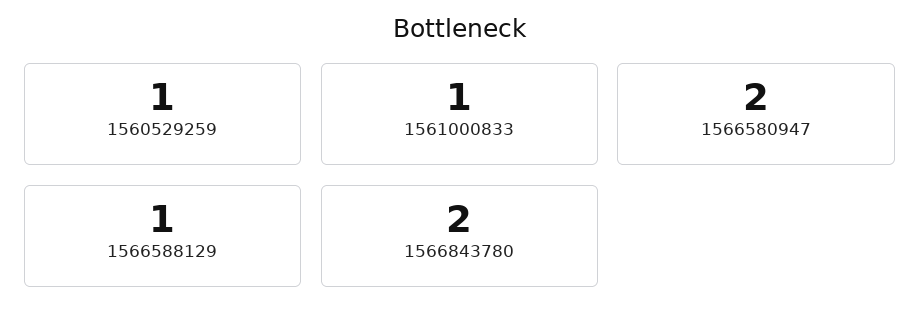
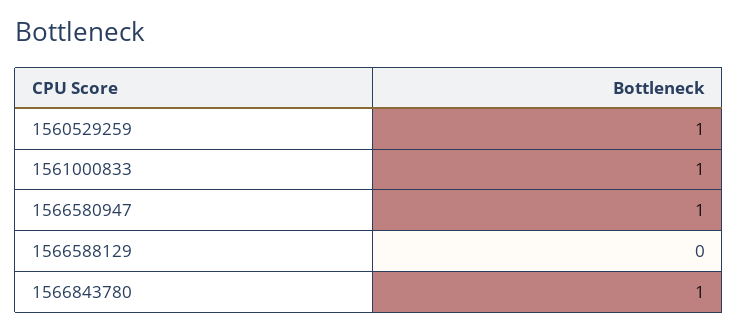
  {
    "1560529259": 1,
    "1561000833": 1,
-   "1566580947": 2,
+   "1566580947": 1,
-   "1566588129": 1,
+   "1566588129": 0,
-   "1566843780": 2
+   "1566843780": 1
  }

